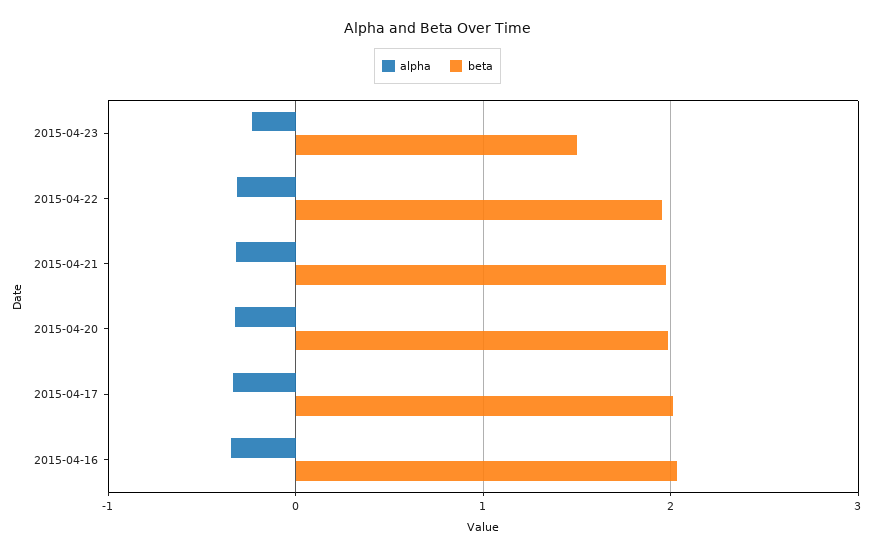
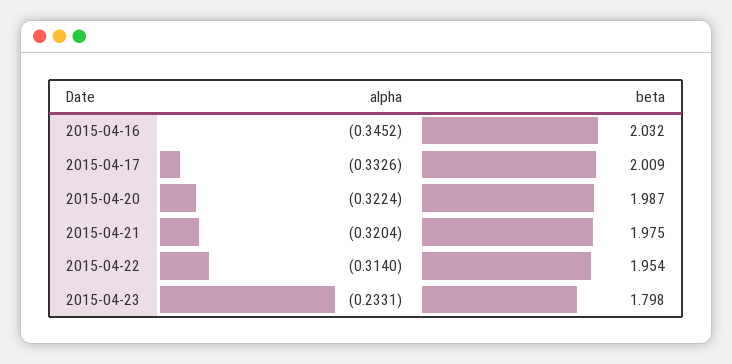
  {
    "alpha": {
      "2015-04-23": -0.2331,
      "2015-04-22": -0.314,
      "2015-04-21": -0.3204,
      "2015-04-20": -0.3224,
      "2015-04-17": -0.3326,
      "2015-04-16": -0.3452
    },
    "beta": {
-     "2015-04-23": 1.5,
+     "2015-04-23": 1.798,
      "2015-04-22": 1.954,
      "2015-04-21": 1.975,
      "2015-04-20": 1.987,
      "2015-04-17": 2.009,
      "2015-04-16": 2.032
    }
  }

